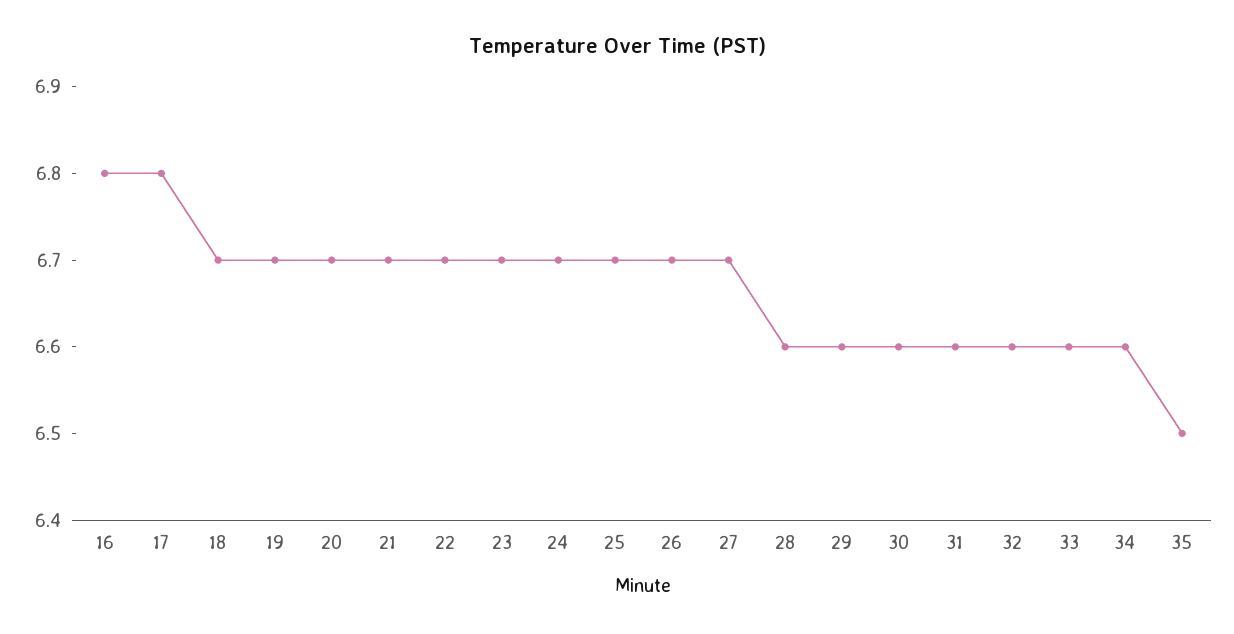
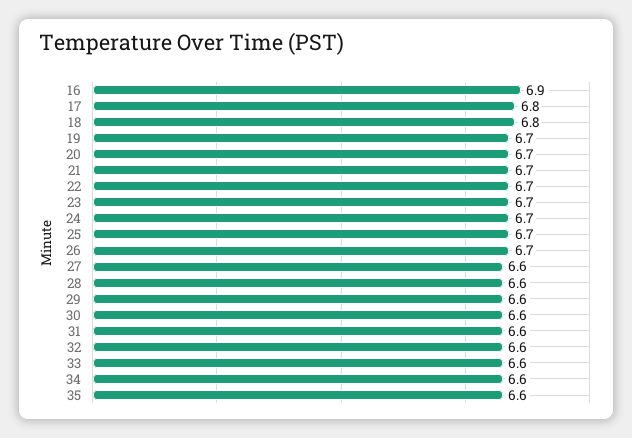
  {
-   "16": 6.8,
+   "16": 6.9,
    "17": 6.8,
-   "18": 6.7,
+   "18": 6.8,
    "19": 6.7,
    "20": 6.7,
    "21": 6.7,
    "22": 6.7,
    "23": 6.7,
    "24": 6.7,
    "25": 6.7,
    "26": 6.7,
-   "27": 6.7,
+   "27": 6.6,
    "28": 6.6,
    "29": 6.6,
    "30": 6.6,
    "31": 6.6,
    "32": 6.6,
    "33": 6.6,
    "34": 6.6,
-   "35": 6.5
+   "35": 6.6
  }

